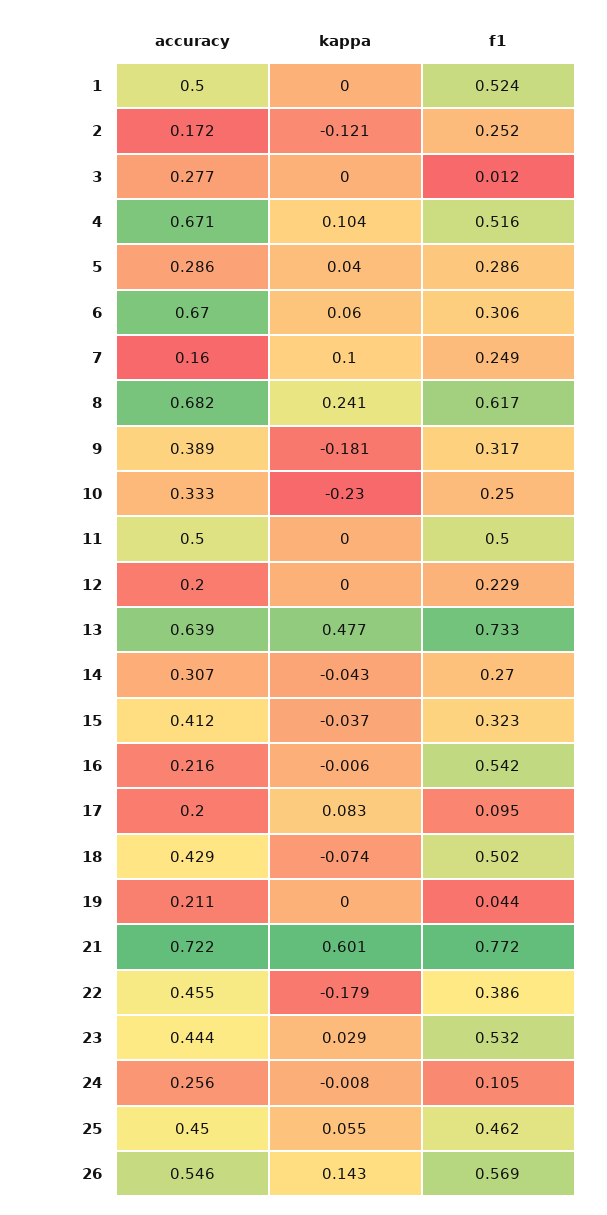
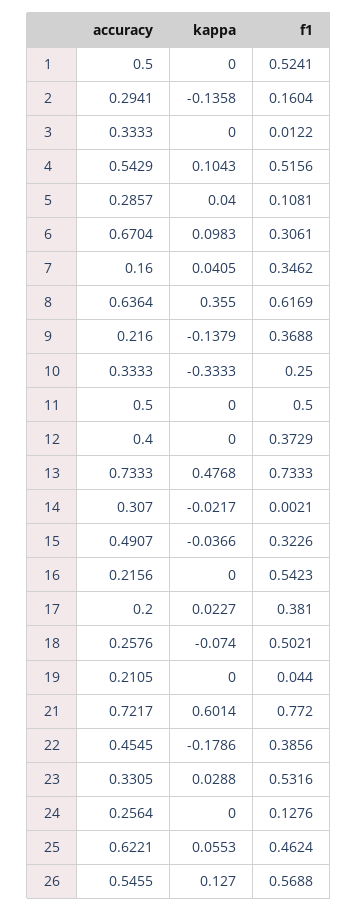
  {
    "accuracy": {
      "1": 0.5,
-     "2": 0.172,
+     "2": 0.2941,
-     "3": 0.277,
+     "3": 0.3333,
-     "4": 0.671,
+     "4": 0.5429,
      "5": 0.2857,
      "6": 0.6704,
      "7": 0.16,
-     "8": 0.682,
+     "8": 0.6364,
-     "9": 0.389,
+     "9": 0.216,
      "10": 0.3333,
      "11": 0.5,
-     "12": 0.2,
+     "12": 0.4,
-     "13": 0.639,
+     "13": 0.7333,
      "14": 0.307,
-     "15": 0.412,
+     "15": 0.4907,
      "16": 0.2156,
      "17": 0.2,
-     "18": 0.429,
+     "18": 0.2576,
      "19": 0.2105,
      "21": 0.7217,
      "22": 0.4545,
-     "23": 0.444,
+     "23": 0.3305,
      "24": 0.2564,
-     "25": 0.45,
+     "25": 0.6221,
      "26": 0.5455
    },
    "kappa": {
      "1": 0,
-     "2": -0.121,
+     "2": -0.1358,
      "3": 0,
      "4": 0.1043,
      "5": 0.04,
-     "6": 0.06,
+     "6": 0.0983,
-     "7": 0.1,
+     "7": 0.0405,
-     "8": 0.241,
+     "8": 0.355,
-     "9": -0.181,
+     "9": -0.1379,
-     "10": -0.23,
+     "10": -0.3333,
      "11": 0,
      "12": 0,
      "13": 0.4768,
-     "14": -0.043,
+     "14": -0.0217,
      "15": -0.0366,
-     "16": -0.006,
+     "16": 0,
-     "17": 0.083,
+     "17": 0.0227,
      "18": -0.074,
      "19": 0,
      "21": 0.6014,
      "22": -0.1786,
      "23": 0.0288,
-     "24": -0.008,
+     "24": 0,
      "25": 0.0553,
-     "26": 0.143
+     "26": 0.127
    },
    "f1": {
      "1": 0.5241,
-     "2": 0.252,
+     "2": 0.1604,
      "3": 0.0122,
      "4": 0.5156,
-     "5": 0.286,
+     "5": 0.1081,
      "6": 0.3061,
-     "7": 0.249,
+     "7": 0.3462,
      "8": 0.6169,
-     "9": 0.317,
+     "9": 0.3688,
      "10": 0.25,
      "11": 0.5,
-     "12": 0.229,
+     "12": 0.3729,
      "13": 0.7333,
-     "14": 0.27,
+     "14": 0.0021,
      "15": 0.3226,
      "16": 0.5423,
-     "17": 0.095,
+     "17": 0.381,
      "18": 0.5021,
      "19": 0.044,
      "21": 0.772,
      "22": 0.3856,
      "23": 0.5316,
-     "24": 0.105,
+     "24": 0.1276,
      "25": 0.4624,
      "26": 0.5688
    }
  }

